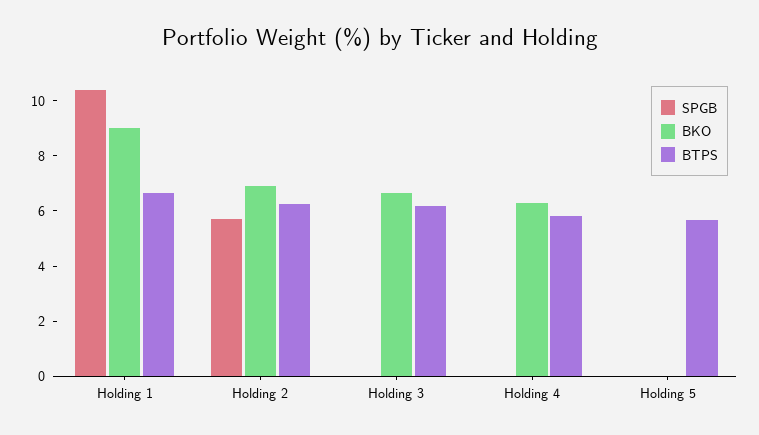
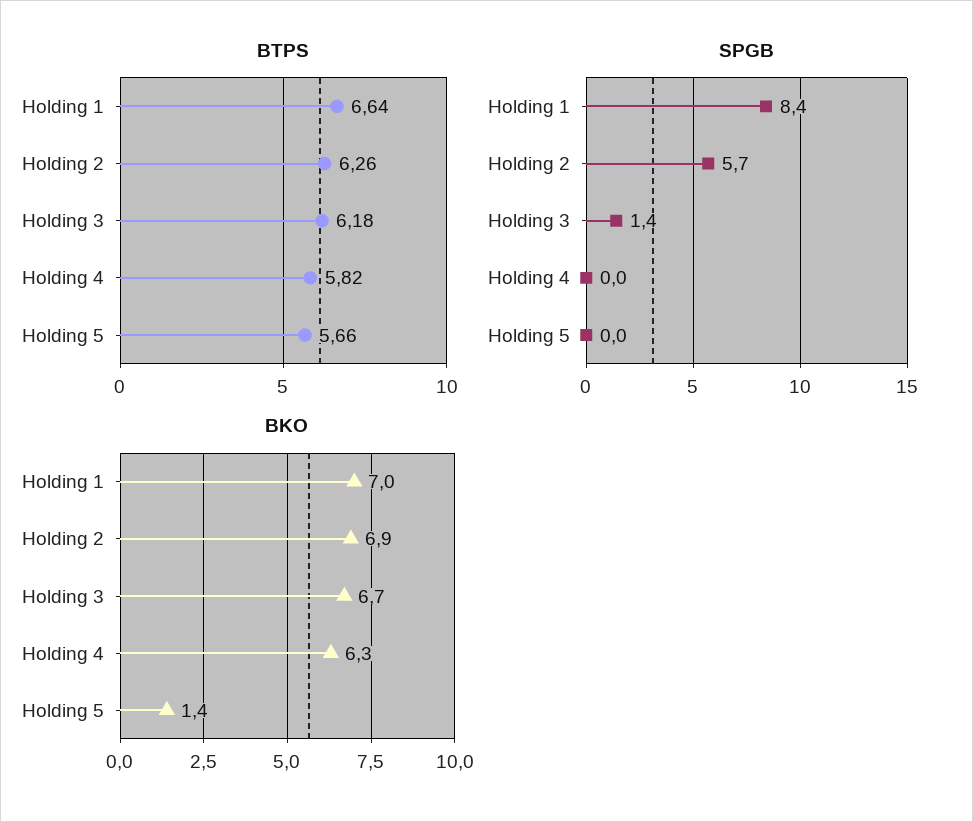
  {
    "SPGB": {
-     "Holding 1": 10.5,
+     "Holding 1": 8.4,
      "Holding 2": 5.7,
-     "Holding 3": 0,
+     "Holding 3": 1.4,
      "Holding 4": 0,
      "Holding 5": 0
    },
    "BKO": {
-     "Holding 1": 9,
+     "Holding 1": 7,
      "Holding 2": 6.9,
      "Holding 3": 6.7,
      "Holding 4": 6.3,
-     "Holding 5": 0
+     "Holding 5": 1.4
    },
    "BTPS": {
      "Holding 1": 6.64,
      "Holding 2": 6.26,
      "Holding 3": 6.18,
      "Holding 4": 5.82,
      "Holding 5": 5.66
    }
  }

